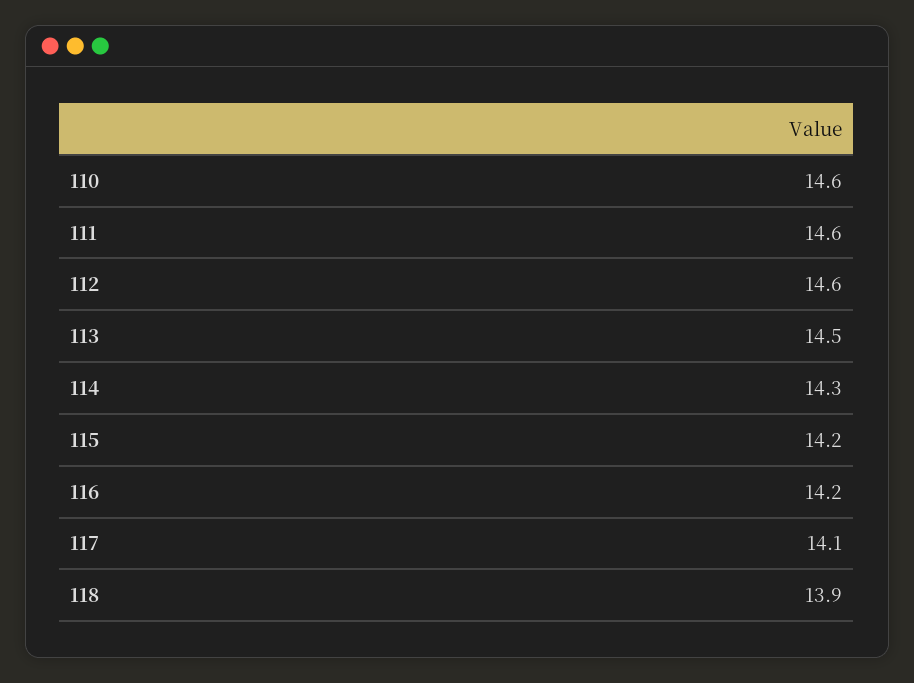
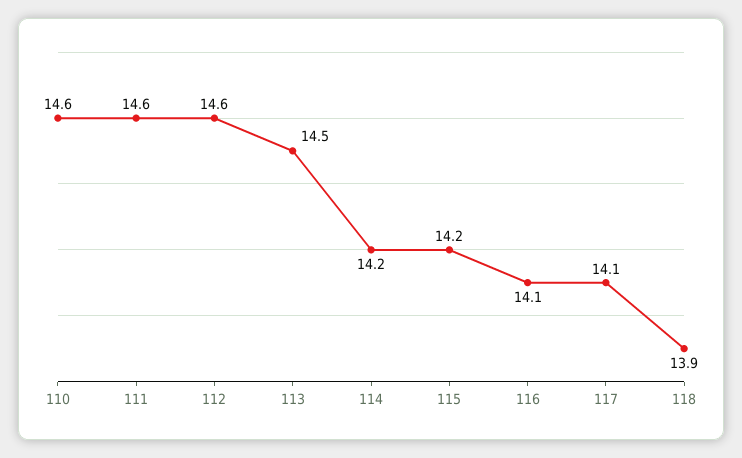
  {
    "110": 14.6,
    "111": 14.6,
    "112": 14.6,
    "113": 14.5,
-   "114": 14.3,
+   "114": 14.2,
    "115": 14.2,
-   "116": 14.2,
+   "116": 14.1,
    "117": 14.1,
    "118": 13.9
  }

